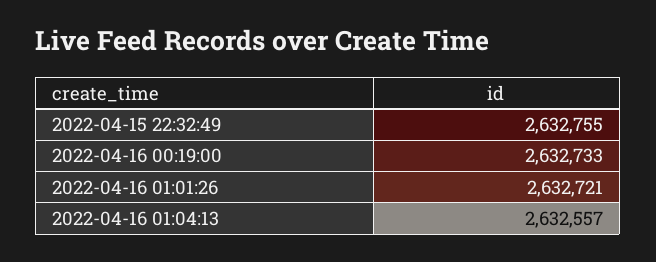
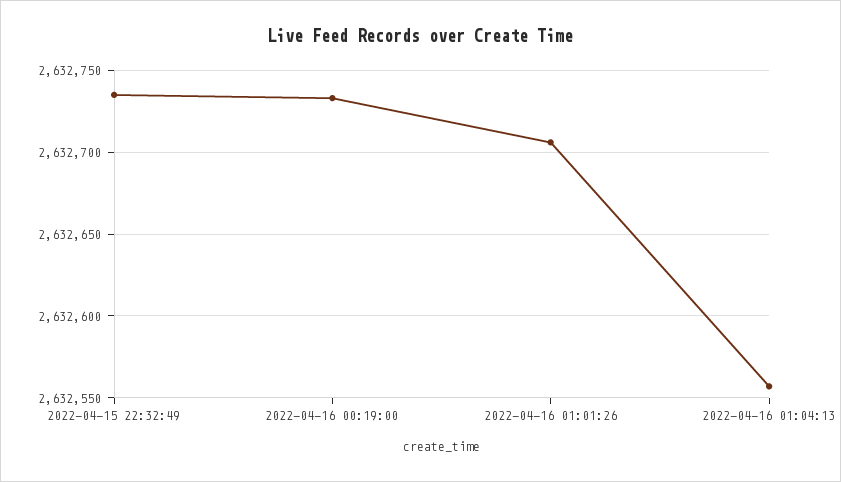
  {
-   "2022-04-15 22:32:49": 2632755,
+   "2022-04-15 22:32:49": 2632735,
    "2022-04-16 00:19:00": 2632733,
-   "2022-04-16 01:01:26": 2632721,
+   "2022-04-16 01:01:26": 2632705,
    "2022-04-16 01:04:13": 2632557
  }

